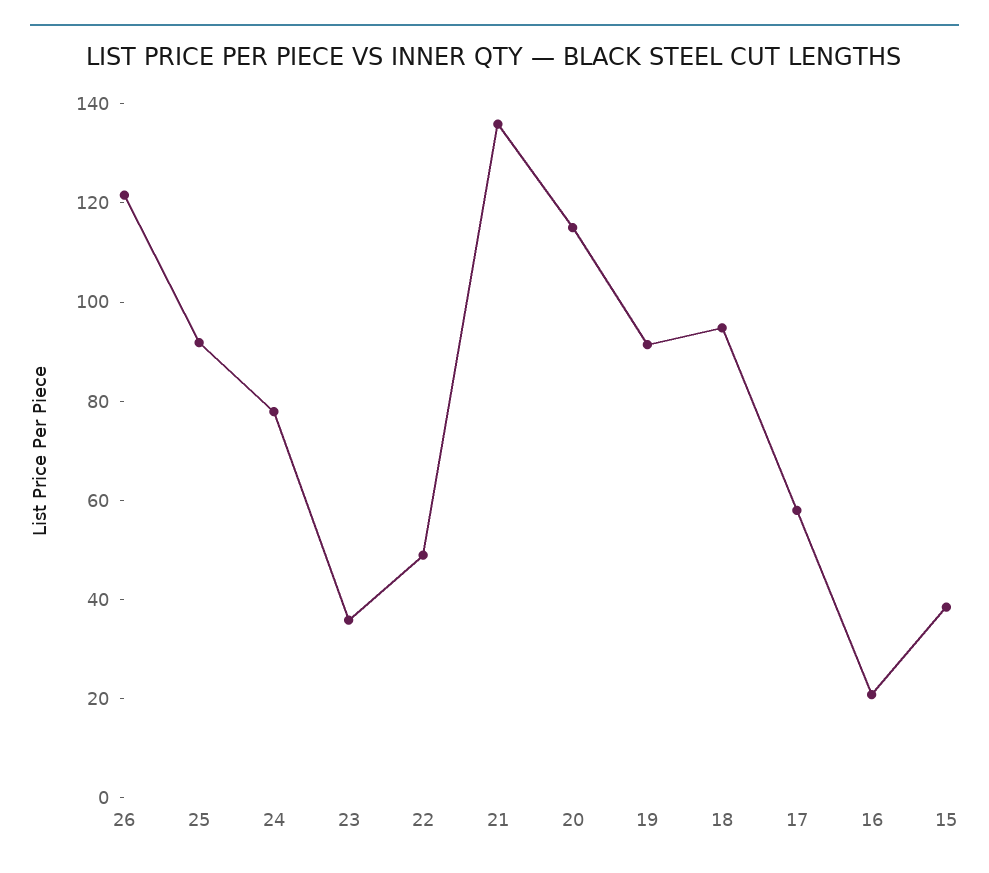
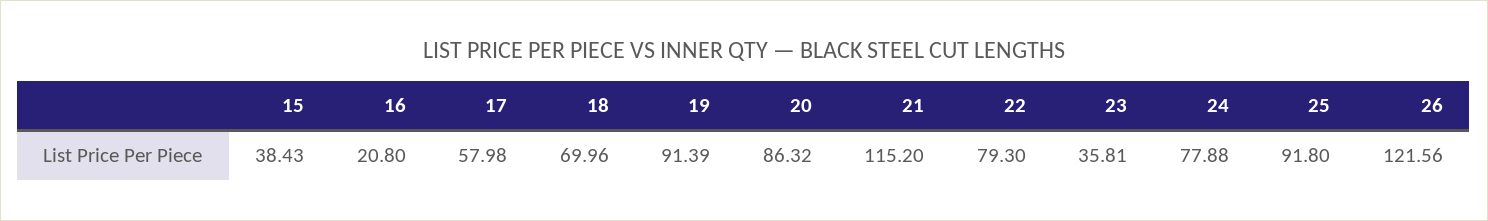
  {
    "26": 121.56,
    "25": 91.8,
    "24": 77.88,
    "23": 35.81,
-   "22": 50,
+   "22": 79.3,
-   "21": 135,
+   "21": 115.2,
-   "20": 115,
+   "20": 86.32,
    "19": 91.39,
-   "18": 95,
+   "18": 69.96,
    "17": 57.98,
    "16": 20.8,
    "15": 38.43
  }

